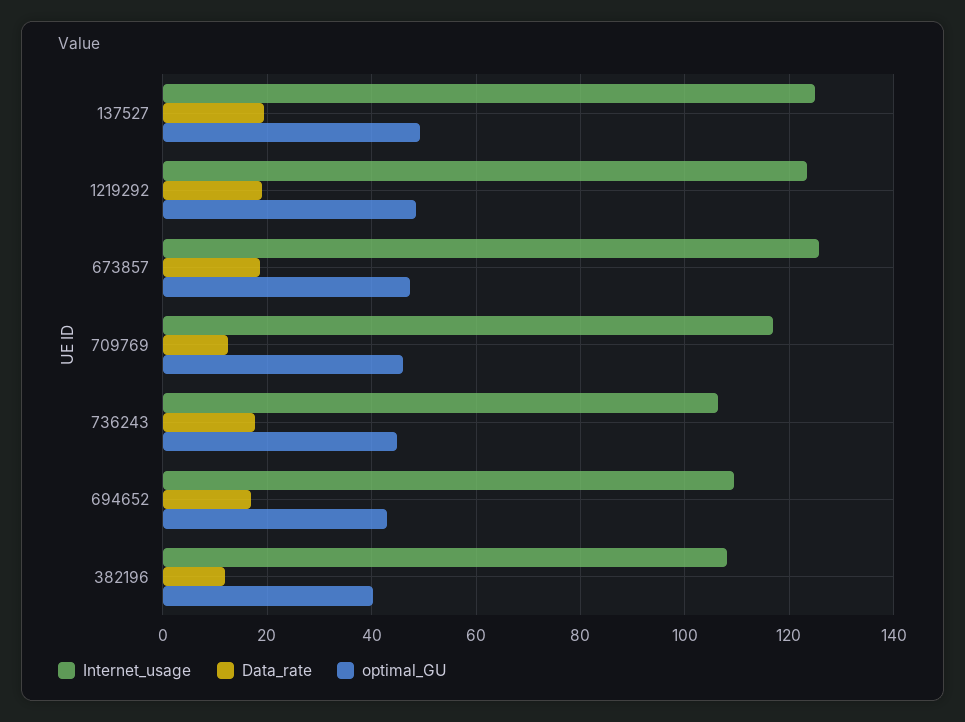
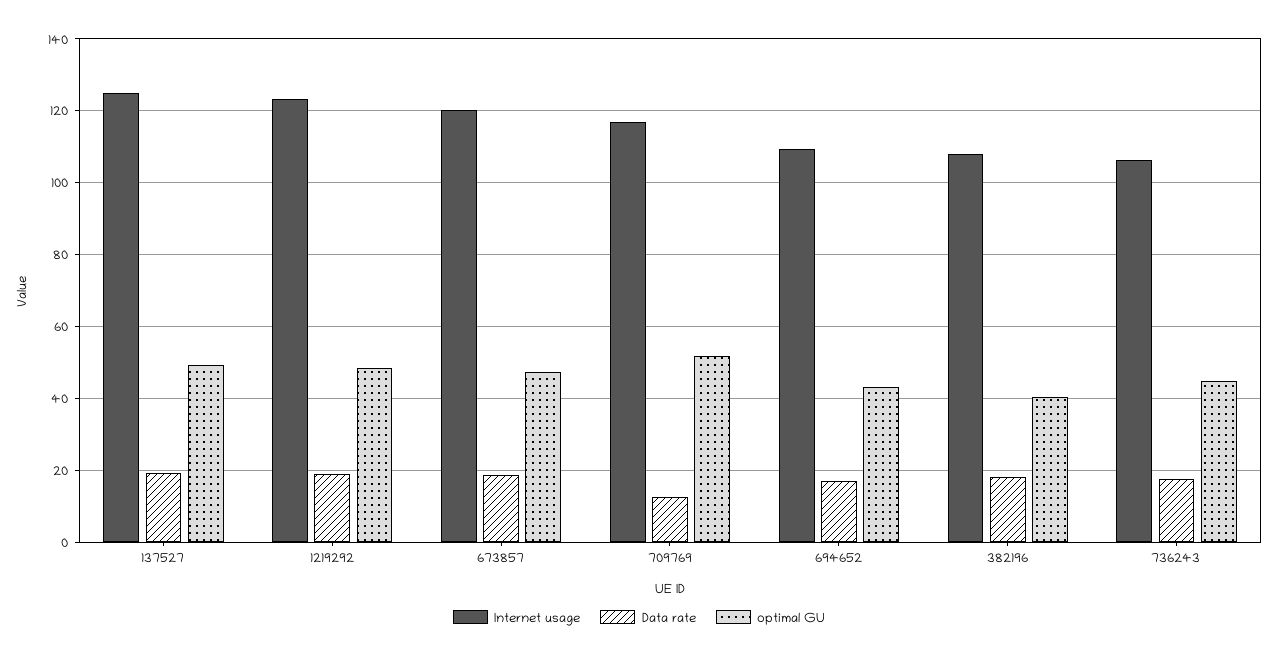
  {
    "Internet_usage": {
      "137527": 126,
      "1219292": 124,
-     "673857": 126,
+     "673857": 120,
      "709769": 116,
      "736243": 106,
      "694652": 110,
      "382196": 108
    },
    "Data_rate": {
      "137527": 20,
      "1219292": 20,
      "673857": 18,
      "709769": 12,
      "736243": 18,
      "694652": 16,
-     "382196": 12
+     "382196": 18
    },
    "optimal_GU": {
      "137527": 50,
      "1219292": 48,
      "673857": 48,
-     "709769": 46,
+     "709769": 52,
      "736243": 44,
      "694652": 44,
      "382196": 40
    }
  }

